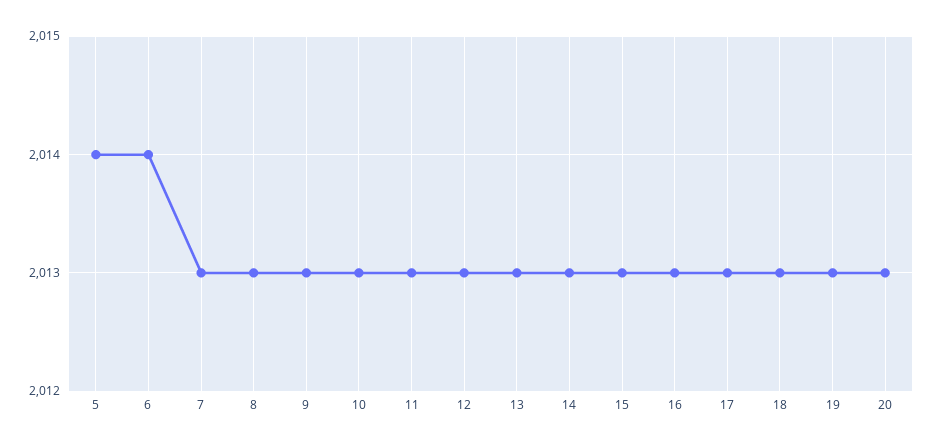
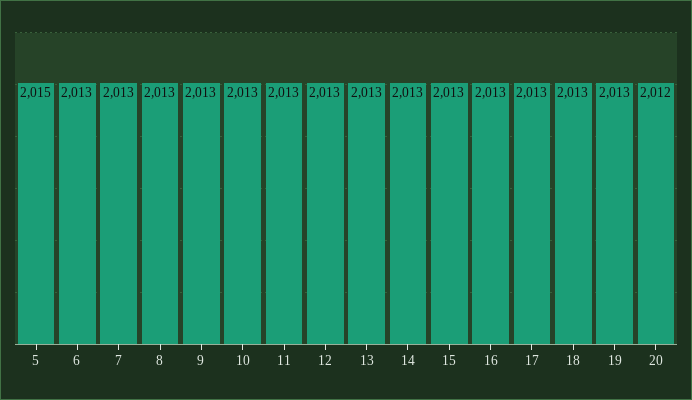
  {
-   "5": 2014,
+   "5": 2015,
-   "6": 2014,
+   "6": 2013,
    "7": 2013,
    "8": 2013,
    "9": 2013,
    "10": 2013,
    "11": 2013,
    "12": 2013,
    "13": 2013,
    "14": 2013,
    "15": 2013,
    "16": 2013,
    "17": 2013,
    "18": 2013,
    "19": 2013,
-   "20": 2013
+   "20": 2012
  }

